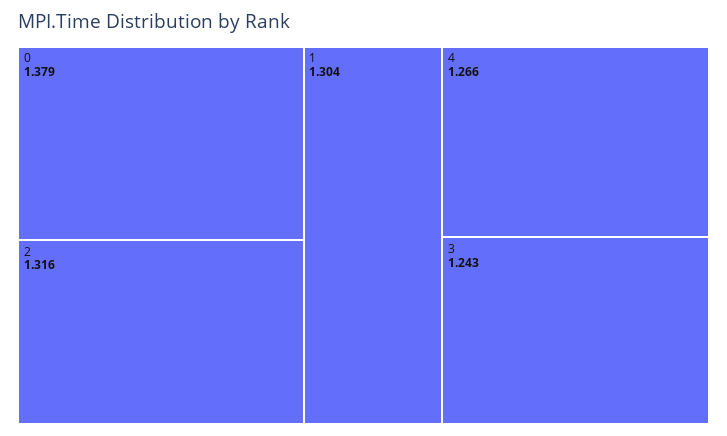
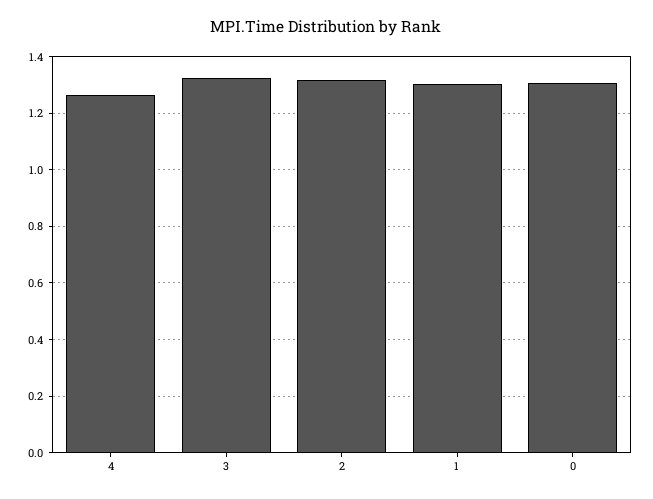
  {
-   "0": 1.379,
+   "0": 1.3,
    "2": 1.316,
    "1": 1.304,
    "4": 1.266,
-   "3": 1.243
+   "3": 1.325
  }

